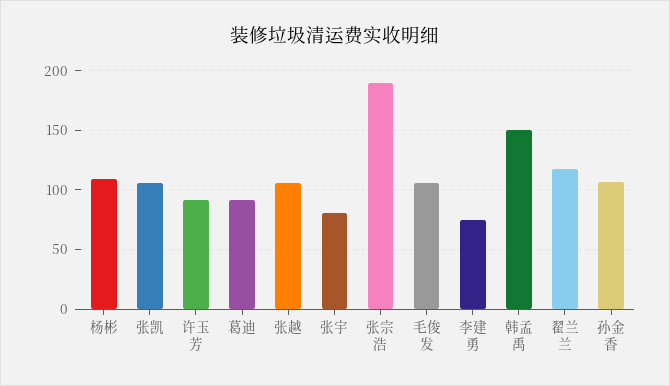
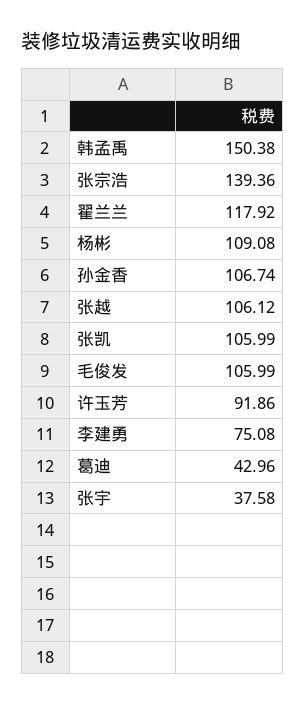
  {
    "杨彬": 109.08,
    "张凯": 105.99,
    "许玉芳": 91.86,
-   "葛迪": 90,
+   "葛迪": 42.96,
    "张越": 106.12,
-   "张宇": 80,
+   "张宇": 37.58,
-   "张宗浩": 190,
+   "张宗浩": 139.36,
    "毛俊发": 105.99,
    "李建勇": 75.08,
    "韩孟禹": 150.38,
    "翟兰兰": 117.92,
    "孙金香": 106.74
  }

